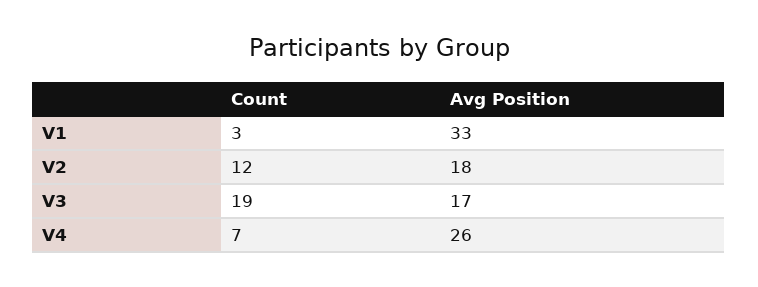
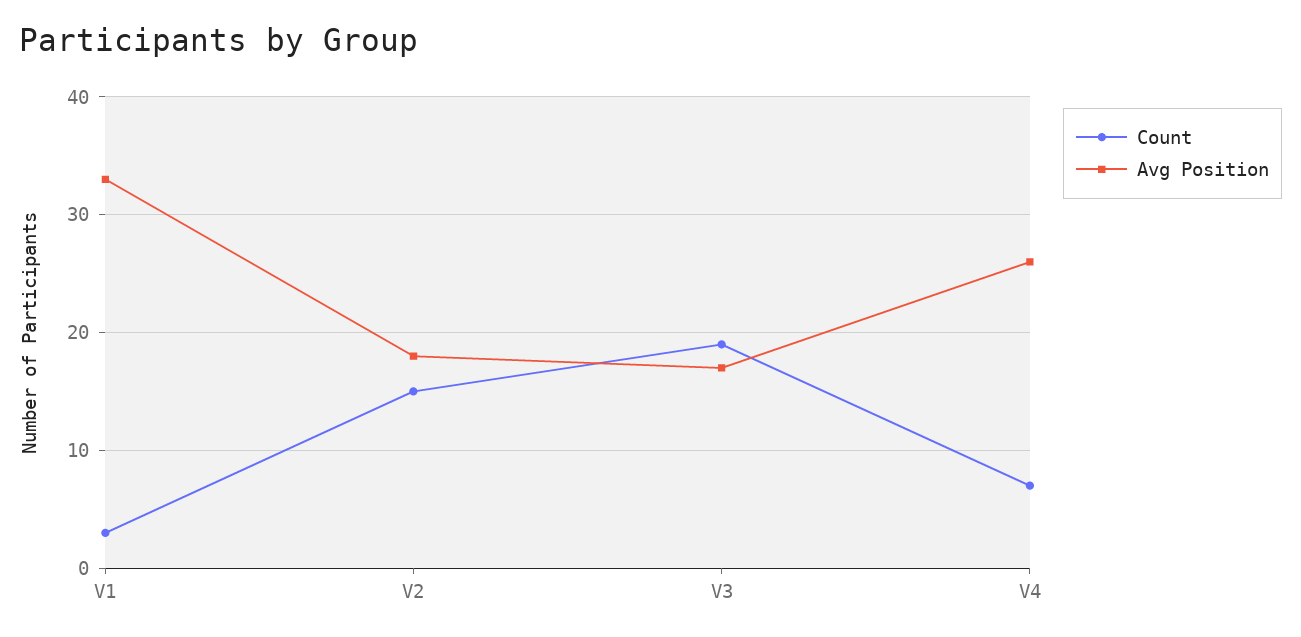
  {
    "Count": {
      "V1": 3,
-     "V2": 12,
+     "V2": 15,
      "V3": 19,
      "V4": 7
    },
    "Avg Position": {
      "V1": 33,
      "V2": 18,
      "V3": 17,
      "V4": 26
    }
  }

